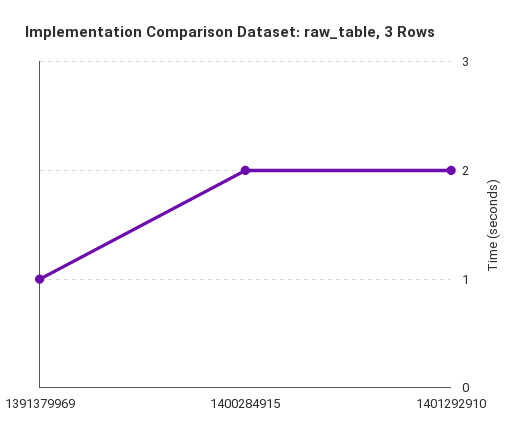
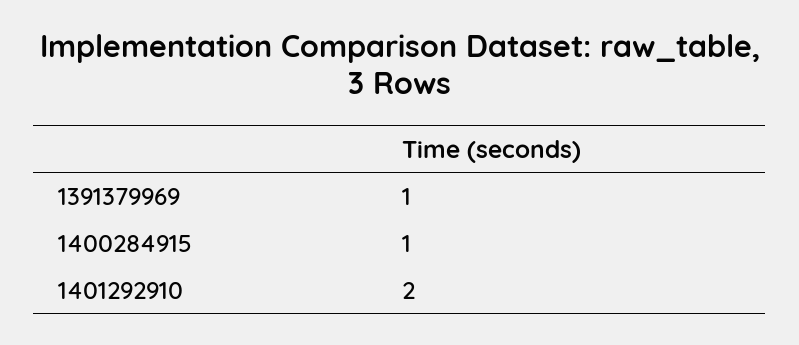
  {
    "1391379969": 1,
-   "1400284915": 2,
+   "1400284915": 1,
    "1401292910": 2
  }

